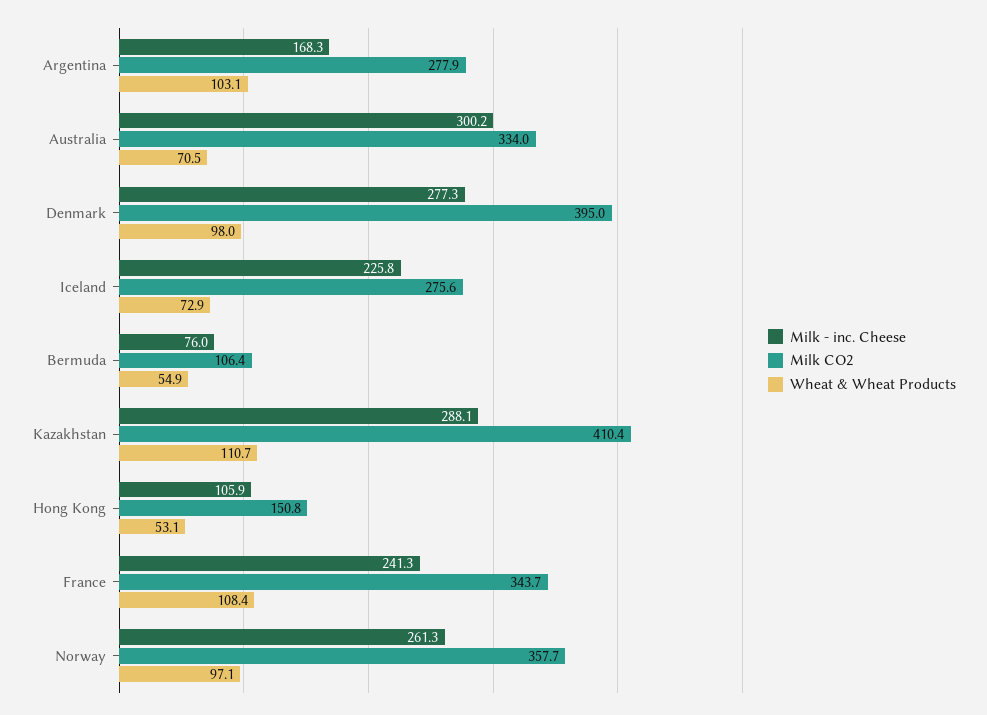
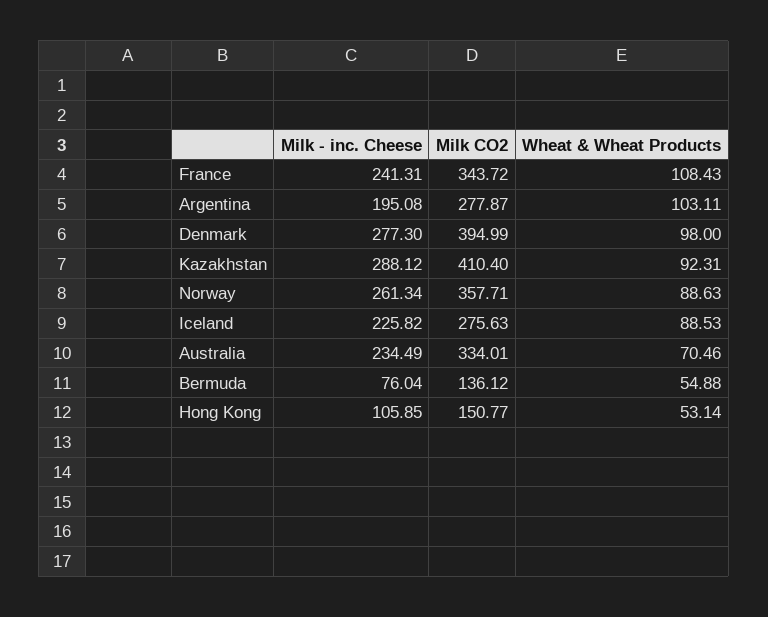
  {
    "Milk - inc. Cheese": {
-     "Argentina": 168.3,
+     "Argentina": 195.08,
-     "Australia": 300.2,
+     "Australia": 234.49,
      "Denmark": 277.3,
      "Iceland": 225.82,
      "Bermuda": 76.04,
      "Kazakhstan": 288.12,
      "Hong Kong": 105.85,
      "France": 241.31,
      "Norway": 261.34
    },
    "Milk CO2": {
      "Argentina": 277.87,
      "Australia": 334.01,
      "Denmark": 394.99,
      "Iceland": 275.63,
-     "Bermuda": 106.4,
+     "Bermuda": 136.12,
      "Kazakhstan": 410.4,
      "Hong Kong": 150.77,
      "France": 343.72,
      "Norway": 357.71
    },
    "Wheat & Wheat Products": {
      "Argentina": 103.11,
      "Australia": 70.46,
      "Denmark": 98,
-     "Iceland": 72.9,
+     "Iceland": 88.53,
      "Bermuda": 54.88,
-     "Kazakhstan": 110.7,
+     "Kazakhstan": 92.31,
      "Hong Kong": 53.14,
      "France": 108.43,
-     "Norway": 97.1
+     "Norway": 88.63
    }
  }

